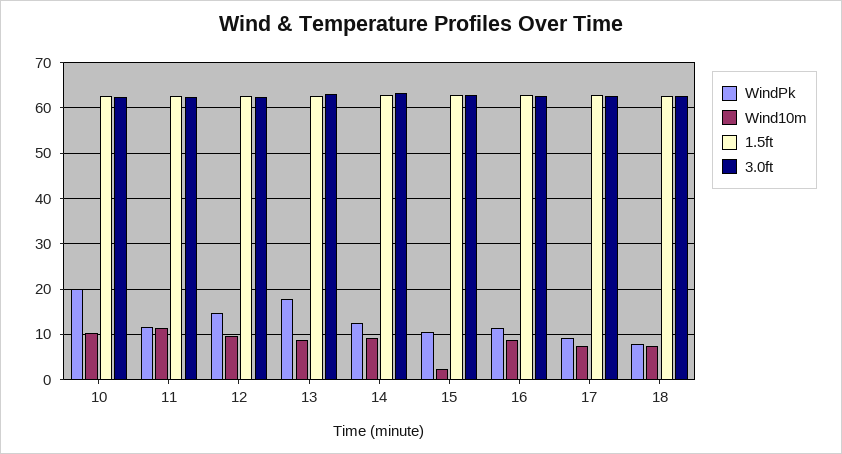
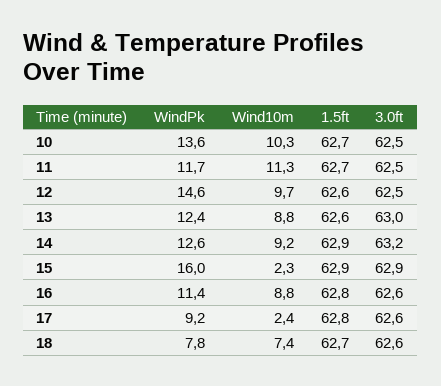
  {
    "WindPk": {
-     "10": 20,
+     "10": 13.6,
      "11": 11.7,
      "12": 14.6,
-     "13": 18,
+     "13": 12.4,
      "14": 12.6,
-     "15": 10,
+     "15": 16,
      "16": 11.4,
      "17": 9.2,
      "18": 7.8
    },
    "Wind10m": {
      "10": 10.3,
      "11": 11.3,
      "12": 9.7,
      "13": 8.8,
      "14": 9.2,
      "15": 2.3,
      "16": 8.8,
-     "17": 8,
+     "17": 2.4,
      "18": 7.4
    },
    "1.5ft": {
      "10": 62.7,
      "11": 62.7,
      "12": 62.6,
      "13": 62.6,
      "14": 62.9,
      "15": 62.9,
      "16": 62.8,
      "17": 62.8,
      "18": 62.7
    },
    "3.0ft": {
      "10": 62.5,
      "11": 62.5,
      "12": 62.5,
      "13": 63,
      "14": 63.2,
      "15": 62.9,
      "16": 62.6,
      "17": 62.6,
      "18": 62.6
    }
  }

